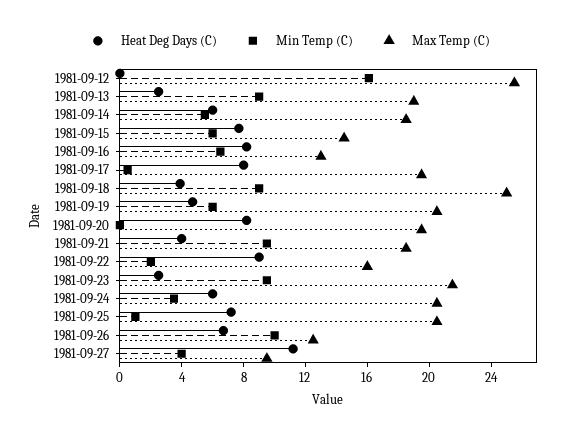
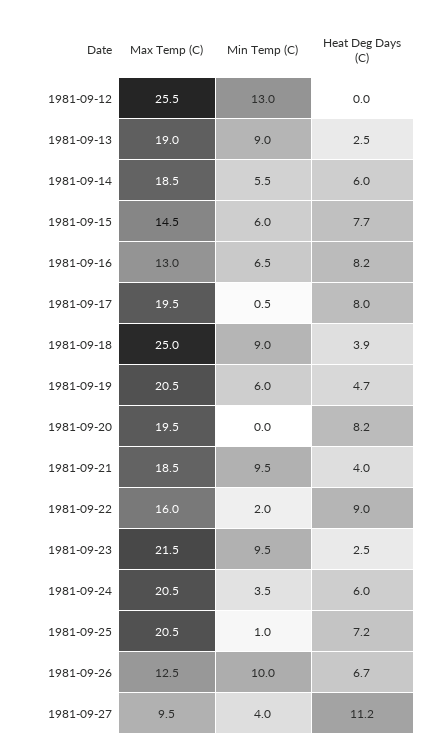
  {
    "Heat Deg Days (C)": {
      "1981-09-12": 0,
      "1981-09-13": 2.5,
      "1981-09-14": 6,
      "1981-09-15": 7.7,
      "1981-09-16": 8.2,
      "1981-09-17": 8,
      "1981-09-18": 3.9,
      "1981-09-19": 4.7,
      "1981-09-20": 8.2,
      "1981-09-21": 4,
      "1981-09-22": 9,
      "1981-09-23": 2.5,
      "1981-09-24": 6,
      "1981-09-25": 7.2,
      "1981-09-26": 6.7,
      "1981-09-27": 11.2
    },
    "Min Temp (C)": {
-     "1981-09-12": 16,
+     "1981-09-12": 13,
      "1981-09-13": 9,
      "1981-09-14": 5.5,
      "1981-09-15": 6,
      "1981-09-16": 6.5,
      "1981-09-17": 0.5,
      "1981-09-18": 9,
      "1981-09-19": 6,
      "1981-09-20": 0,
      "1981-09-21": 9.5,
      "1981-09-22": 2,
      "1981-09-23": 9.5,
      "1981-09-24": 3.5,
      "1981-09-25": 1,
      "1981-09-26": 10,
      "1981-09-27": 4
    },
    "Max Temp (C)": {
      "1981-09-12": 25.5,
      "1981-09-13": 19,
      "1981-09-14": 18.5,
      "1981-09-15": 14.5,
      "1981-09-16": 13,
      "1981-09-17": 19.5,
      "1981-09-18": 25,
      "1981-09-19": 20.5,
      "1981-09-20": 19.5,
      "1981-09-21": 18.5,
      "1981-09-22": 16,
      "1981-09-23": 21.5,
      "1981-09-24": 20.5,
      "1981-09-25": 20.5,
      "1981-09-26": 12.5,
      "1981-09-27": 9.5
    }
  }

